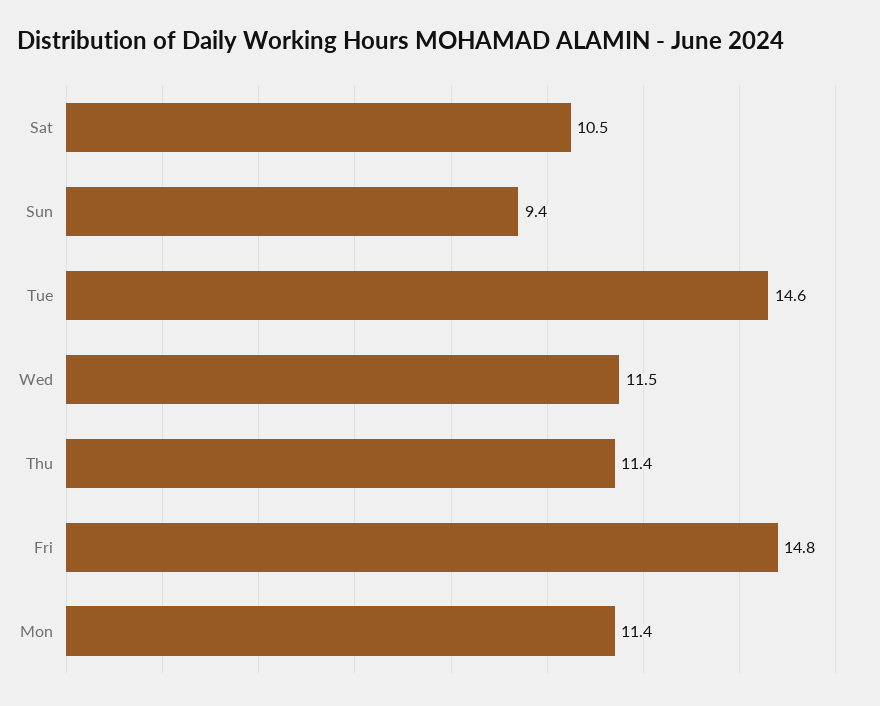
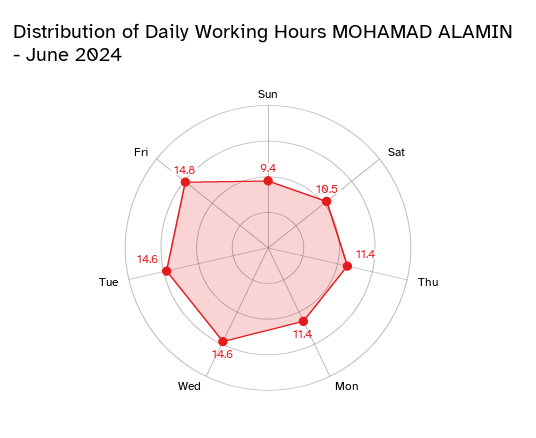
  {
    "Sat": 10.5,
    "Sun": 9.4,
    "Tue": 14.6,
-   "Wed": 11.5,
+   "Wed": 14.6,
    "Thu": 11.4,
    "Fri": 14.8,
    "Mon": 11.4
  }

